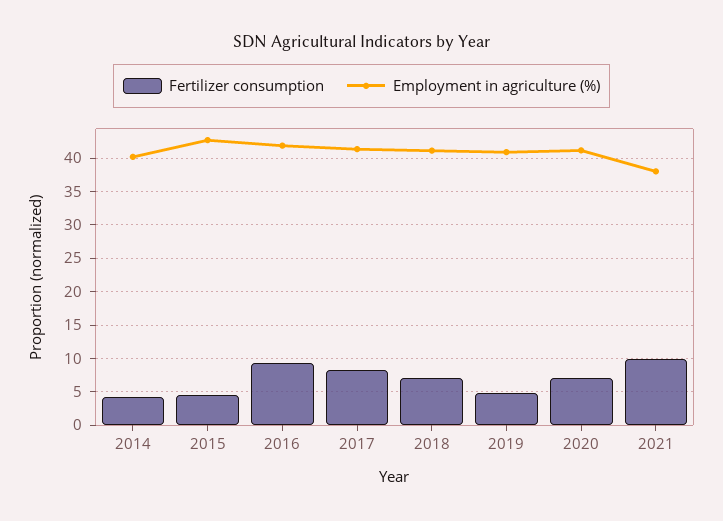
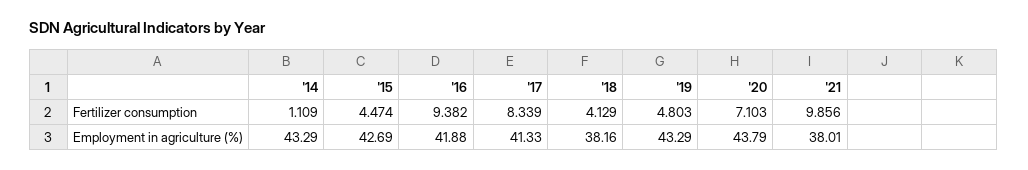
  {
    "Fertilizer consumption": {
-     "2014": 4,
+     "2014": 1.109,
      "2015": 4.474,
      "2016": 9.382,
      "2017": 8.339,
-     "2018": 7,
+     "2018": 4.129,
      "2019": 4.803,
      "2020": 7.103,
      "2021": 9.856
    },
    "Employment in agriculture (%)": {
-     "2014": 40,
+     "2014": 43.29,
      "2015": 42.69,
      "2016": 41.88,
      "2017": 41.33,
-     "2018": 41,
+     "2018": 38.16,
-     "2019": 41,
+     "2019": 43.29,
-     "2020": 41,
+     "2020": 43.79,
      "2021": 38.01
    }
  }

